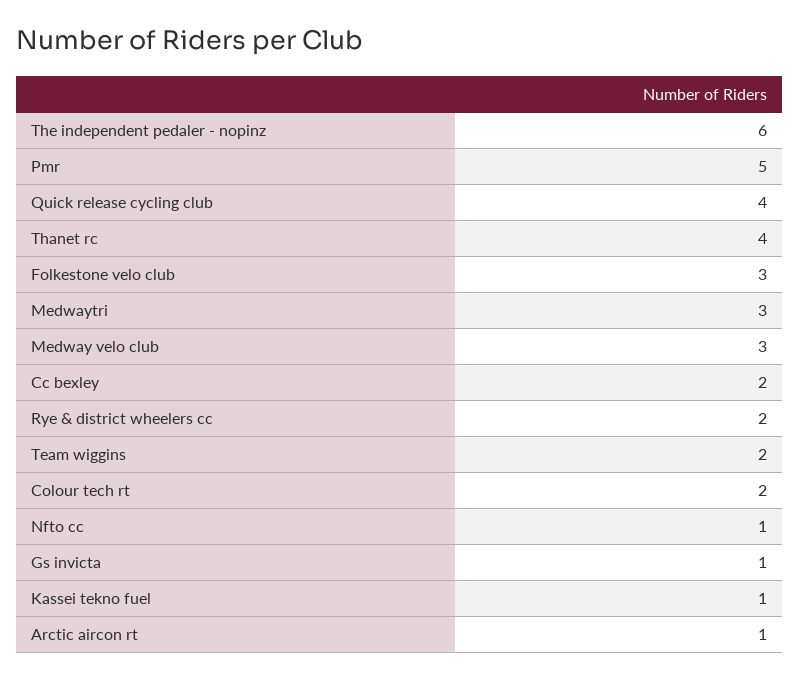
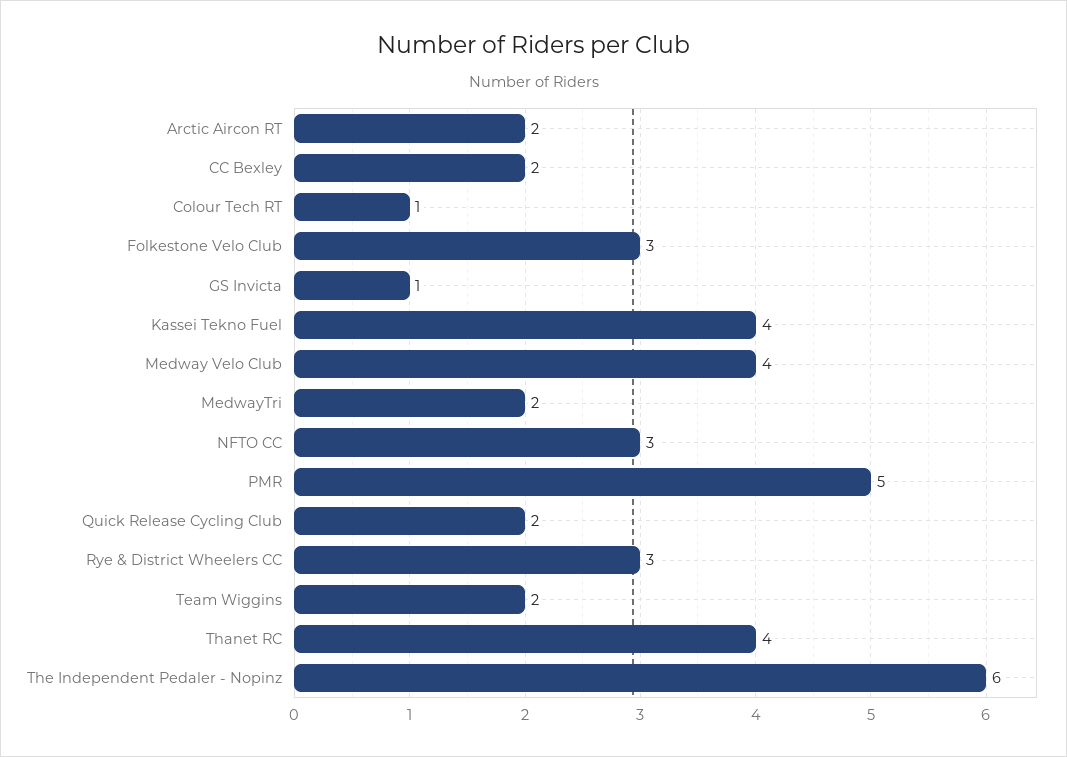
  {
    "The independent pedaler - nopinz": 6,
    "Pmr": 5,
-   "Quick release cycling club": 4,
+   "Quick release cycling club": 2,
    "Thanet rc": 4,
    "Folkestone velo club": 3,
-   "Medwaytri": 3,
+   "Medwaytri": 2,
-   "Medway velo club": 3,
+   "Medway velo club": 4,
    "Cc bexley": 2,
-   "Rye & district wheelers cc": 2,
+   "Rye & district wheelers cc": 3,
    "Team wiggins": 2,
-   "Colour tech rt": 2,
+   "Colour tech rt": 1,
-   "Nfto cc": 1,
+   "Nfto cc": 3,
    "Gs invicta": 1,
-   "Kassei tekno fuel": 1,
+   "Kassei tekno fuel": 4,
-   "Arctic aircon rt": 1
+   "Arctic aircon rt": 2
  }

